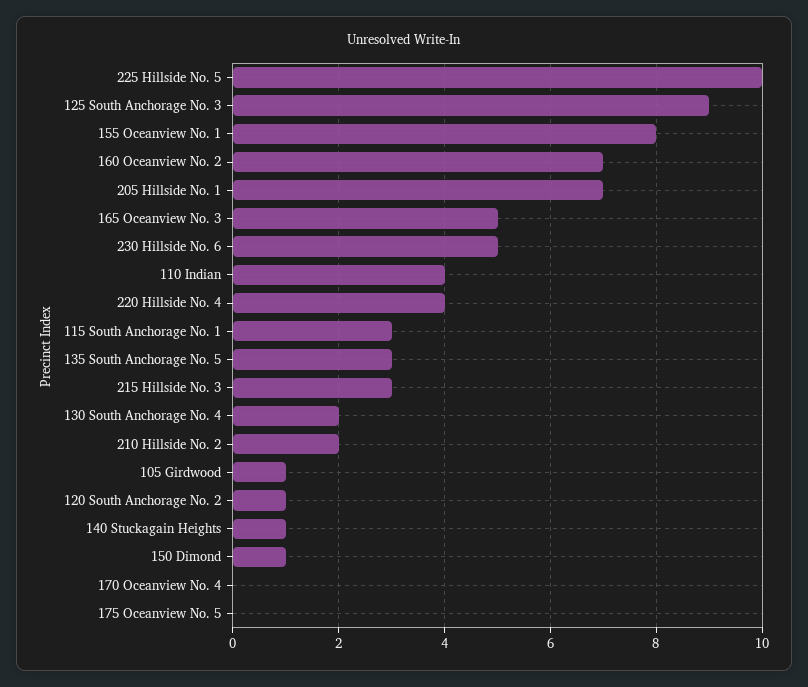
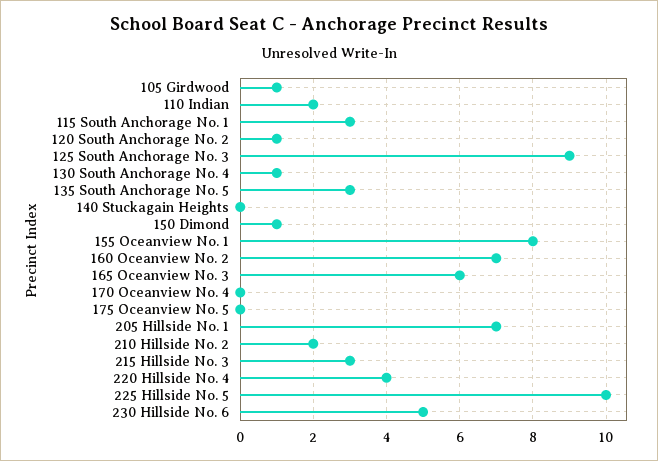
  {
    "225 Hillside No. 5": 10,
    "125 South Anchorage No. 3": 9,
    "155 Oceanview No. 1": 8,
    "160 Oceanview No. 2": 7,
    "205 Hillside No. 1": 7,
-   "165 Oceanview No. 3": 5,
+   "165 Oceanview No. 3": 6,
    "230 Hillside No. 6": 5,
-   "110 Indian": 4,
+   "110 Indian": 2,
    "220 Hillside No. 4": 4,
    "115 South Anchorage No. 1": 3,
    "135 South Anchorage No. 5": 3,
    "215 Hillside No. 3": 3,
-   "130 South Anchorage No. 4": 2,
+   "130 South Anchorage No. 4": 1,
    "210 Hillside No. 2": 2,
    "105 Girdwood": 1,
    "120 South Anchorage No. 2": 1,
-   "140 Stuckagain Heights": 1,
+   "140 Stuckagain Heights": 0,
    "150 Dimond": 1,
    "170 Oceanview No. 4": 0,
    "175 Oceanview No. 5": 0
  }

